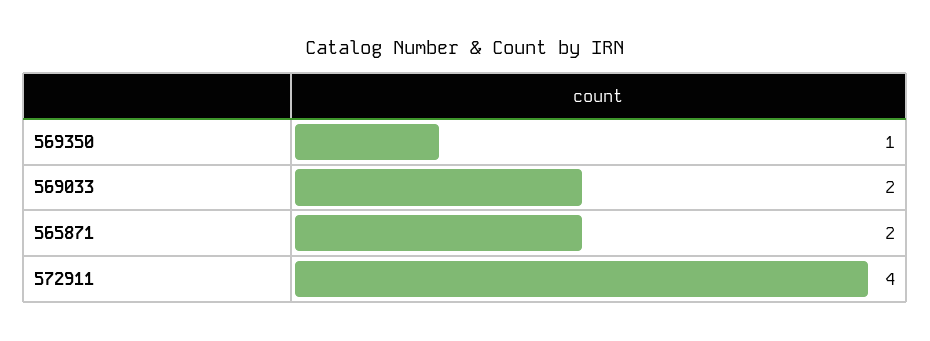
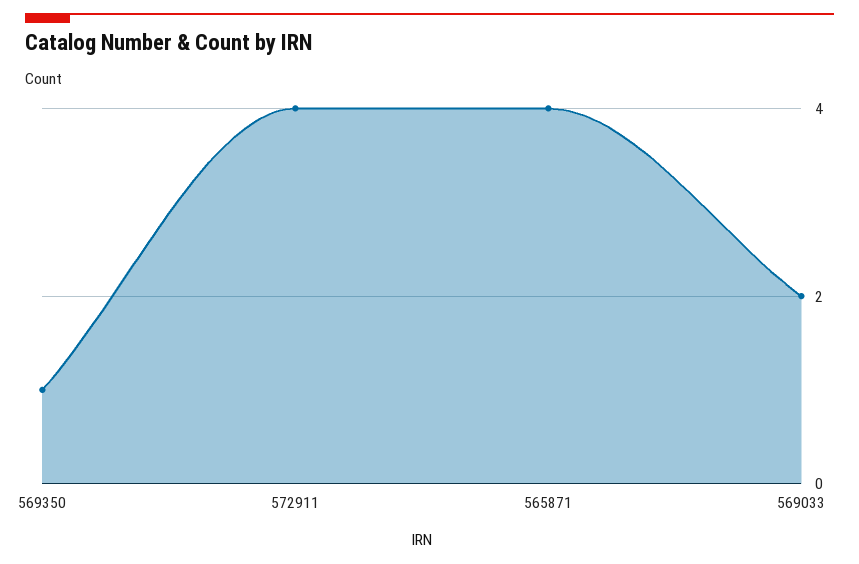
  {
    "569350": 1,
    "569033": 2,
-   "565871": 2,
+   "565871": 4,
    "572911": 4
  }

